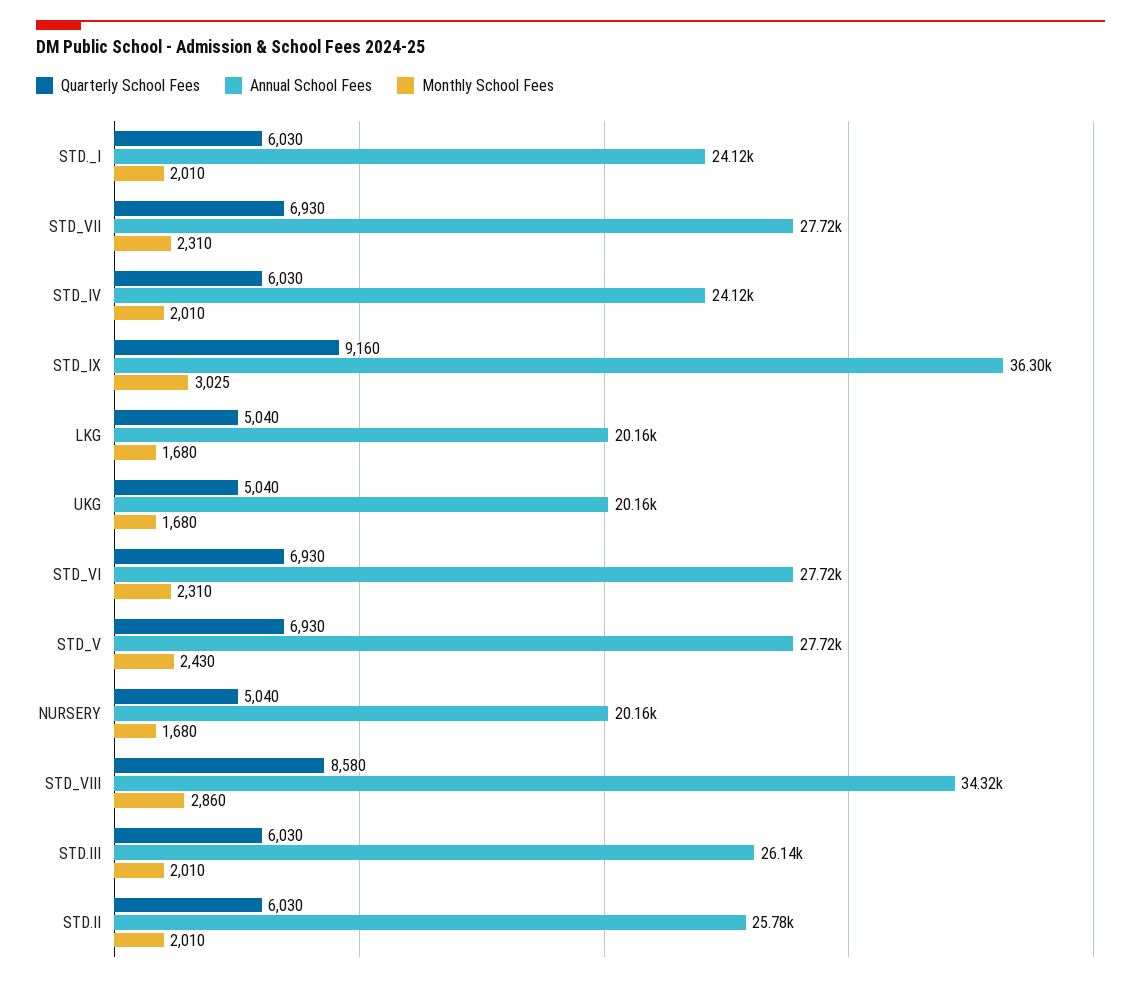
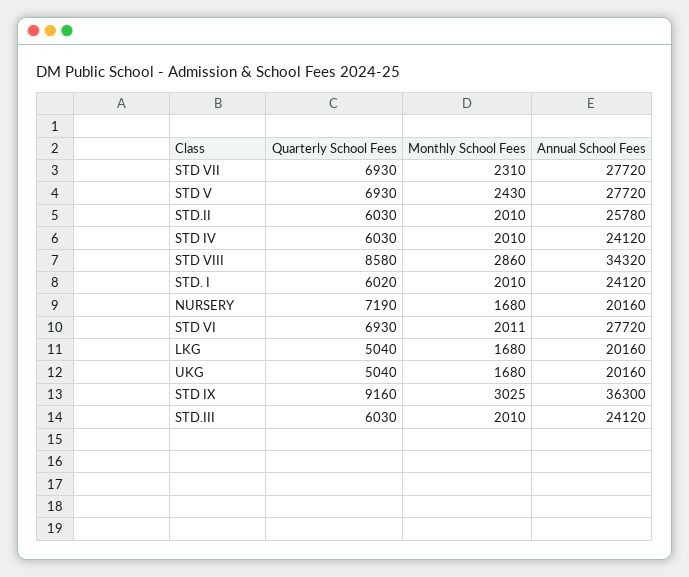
  {
    "Quarterly School Fees": {
-     "STD._I": 6030,
+     "STD._I": 6020,
      "STD_VII": 6930,
      "STD_IV": 6030,
      "STD_IX": 9160,
      "LKG": 5040,
      "UKG": 5040,
      "STD_VI": 6930,
      "STD_V": 6930,
-     "NURSERY": 5040,
+     "NURSERY": 7190,
      "STD_VIII": 8580,
      "STD.III": 6030,
      "STD.II": 6030
    },
    "Annual School Fees": {
      "STD._I": 24120,
      "STD_VII": 27720,
      "STD_IV": 24120,
      "STD_IX": 36300,
      "LKG": 20160,
      "UKG": 20160,
      "STD_VI": 27720,
      "STD_V": 27720,
      "NURSERY": 20160,
      "STD_VIII": 34320,
-     "STD.III": 26140,
+     "STD.III": 24120,
      "STD.II": 25780
    },
    "Monthly School Fees": {
      "STD._I": 2010,
      "STD_VII": 2310,
      "STD_IV": 2010,
      "STD_IX": 3025,
      "LKG": 1680,
      "UKG": 1680,
-     "STD_VI": 2310,
+     "STD_VI": 2011,
      "STD_V": 2430,
      "NURSERY": 1680,
      "STD_VIII": 2860,
      "STD.III": 2010,
      "STD.II": 2010
    }
  }

